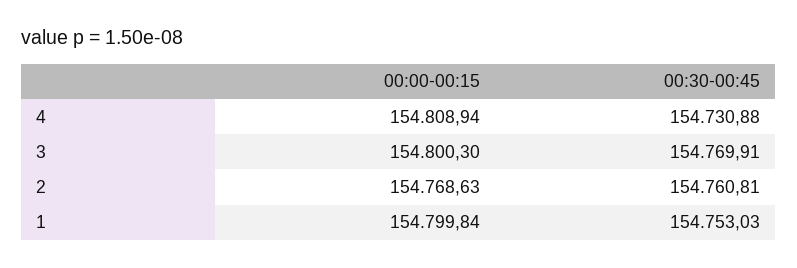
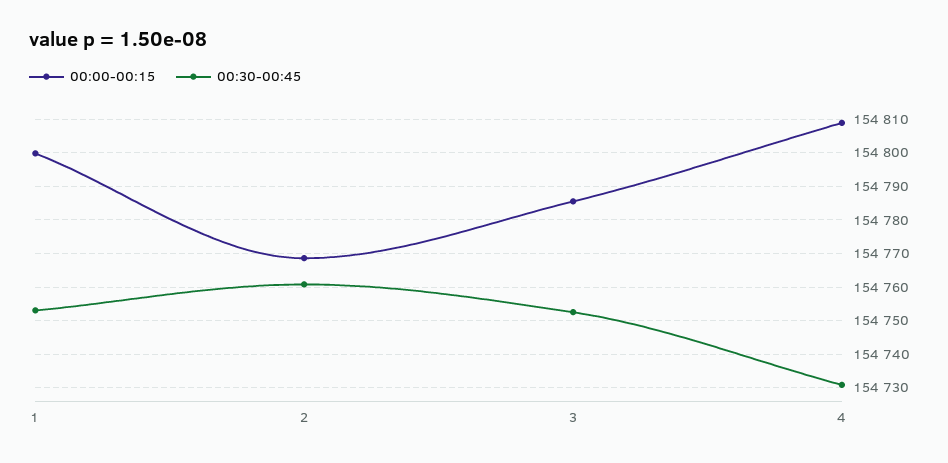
  {
    "00:00-00:15": {
      "4": 154808.94,
-     "3": 154800.3,
+     "3": 154786,
      "2": 154768.63,
      "1": 154799.84
    },
    "00:30-00:45": {
      "4": 154730.88,
-     "3": 154769.91,
+     "3": 154752,
      "2": 154760.81,
      "1": 154753.03
    }
  }

